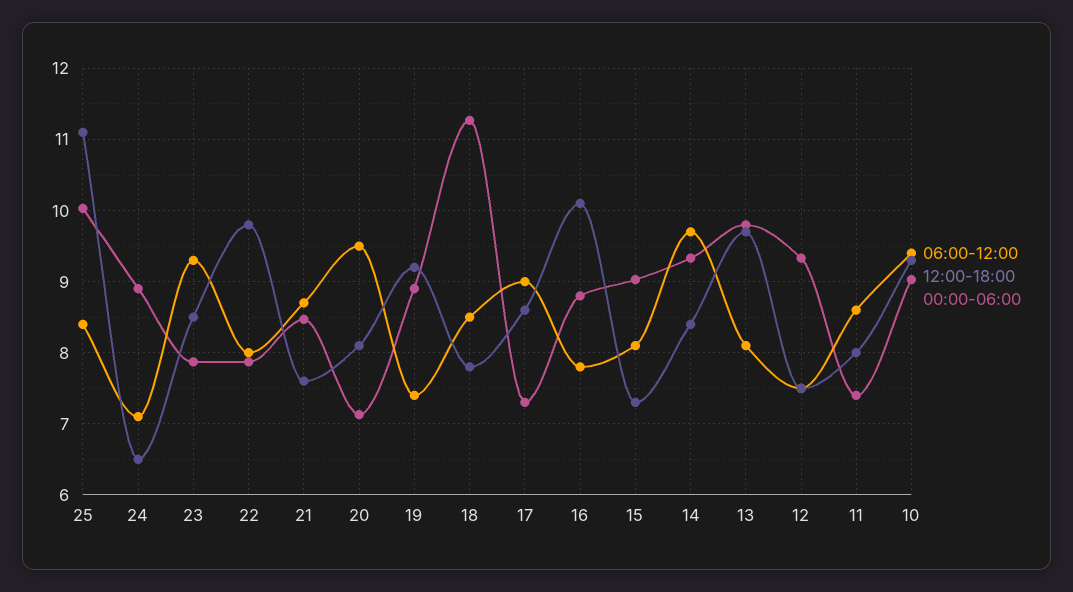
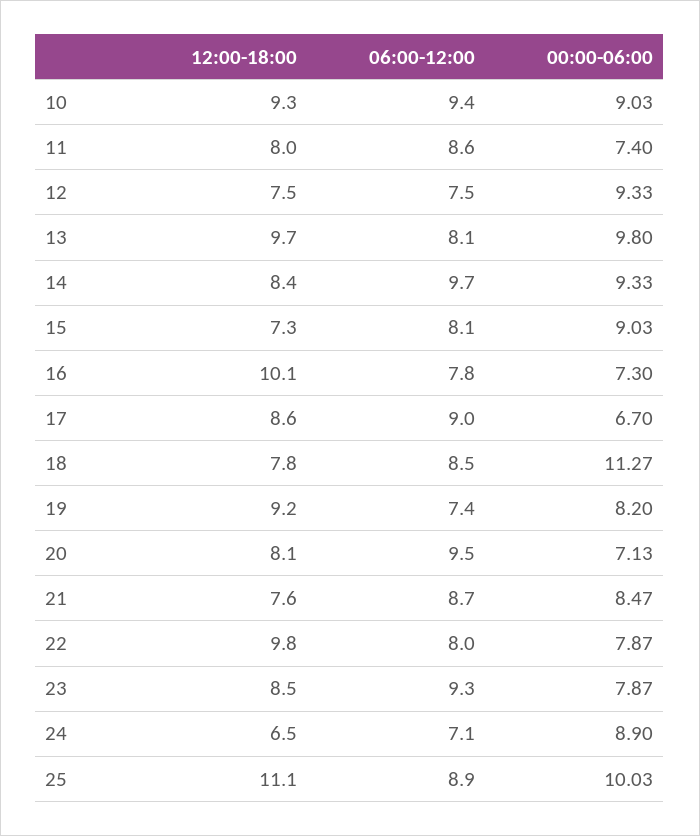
  {
    "06:00-12:00": {
-     "25": 8.4,
+     "25": 8.9,
      "24": 7.1,
      "23": 9.3,
      "22": 8,
      "21": 8.7,
      "20": 9.5,
      "19": 7.4,
      "18": 8.5,
      "17": 9,
      "16": 7.8,
      "15": 8.1,
      "14": 9.7,
      "13": 8.1,
      "12": 7.5,
      "11": 8.6,
      "10": 9.4
    },
    "12:00-18:00": {
      "25": 11.1,
      "24": 6.5,
      "23": 8.5,
      "22": 9.8,
      "21": 7.6,
      "20": 8.1,
      "19": 9.2,
      "18": 7.8,
      "17": 8.6,
      "16": 10.1,
      "15": 7.3,
      "14": 8.4,
      "13": 9.7,
      "12": 7.5,
      "11": 8,
      "10": 9.3
    },
    "00:00-06:00": {
      "25": 10.03,
      "24": 8.9,
      "23": 7.87,
      "22": 7.87,
      "21": 8.47,
      "20": 7.13,
-     "19": 8.9,
+     "19": 8.2,
      "18": 11.27,
-     "17": 7.3,
+     "17": 6.7,
-     "16": 8.8,
+     "16": 7.3,
      "15": 9.03,
      "14": 9.33,
      "13": 9.8,
      "12": 9.33,
      "11": 7.4,
      "10": 9.03
    }
  }

